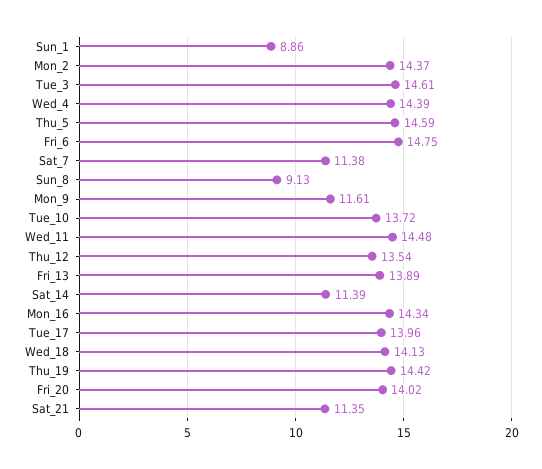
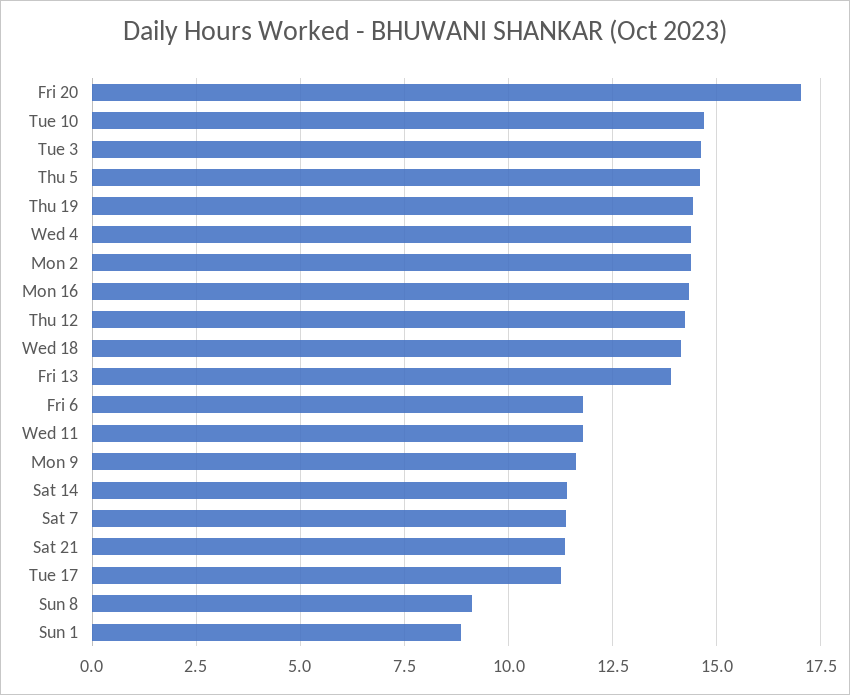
  {
    "Sun_1": 8.86,
    "Mon_2": 14.37,
    "Tue_3": 14.61,
    "Wed_4": 14.39,
    "Thu_5": 14.59,
-   "Fri_6": 14.75,
+   "Fri_6": 11.75,
    "Sat_7": 11.38,
    "Sun_8": 9.13,
    "Mon_9": 11.61,
-   "Tue_10": 13.72,
+   "Tue_10": 14.75,
-   "Wed_11": 14.48,
+   "Wed_11": 11.75,
-   "Thu_12": 13.54,
+   "Thu_12": 14.25,
    "Fri_13": 13.89,
    "Sat_14": 11.39,
    "Mon_16": 14.34,
-   "Tue_17": 13.96,
+   "Tue_17": 11.25,
    "Wed_18": 14.13,
    "Thu_19": 14.42,
-   "Fri_20": 14.02,
+   "Fri_20": 17,
    "Sat_21": 11.35
  }

